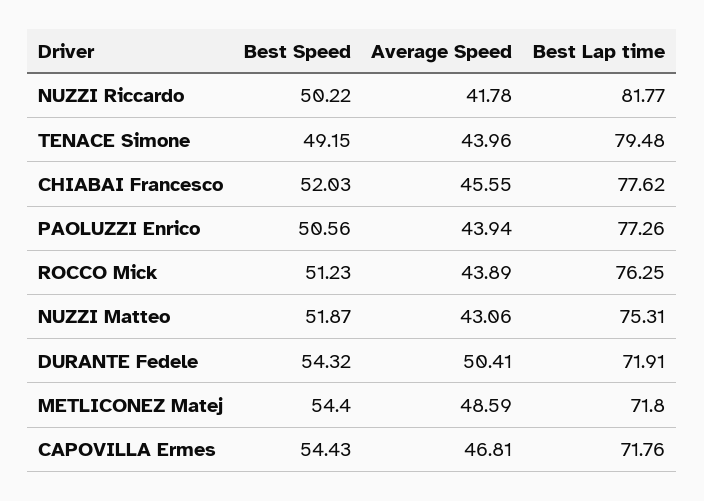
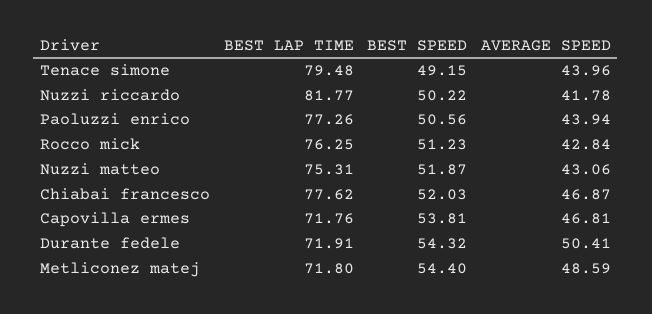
  {
    "Best Speed": {
      "NUZZI Riccardo": 50.22,
      "TENACE Simone": 49.15,
      "CHIABAI Francesco": 52.03,
      "PAOLUZZI Enrico": 50.56,
      "ROCCO Mick": 51.23,
      "NUZZI Matteo": 51.87,
      "DURANTE Fedele": 54.32,
      "METLICONEZ Matej": 54.4,
-     "CAPOVILLA Ermes": 54.43
+     "CAPOVILLA Ermes": 53.81
    },
    "Average Speed": {
      "NUZZI Riccardo": 41.78,
      "TENACE Simone": 43.96,
-     "CHIABAI Francesco": 45.55,
+     "CHIABAI Francesco": 46.87,
      "PAOLUZZI Enrico": 43.94,
-     "ROCCO Mick": 43.89,
+     "ROCCO Mick": 42.84,
      "NUZZI Matteo": 43.06,
      "DURANTE Fedele": 50.41,
      "METLICONEZ Matej": 48.59,
      "CAPOVILLA Ermes": 46.81
    },
    "Best Lap time": {
      "NUZZI Riccardo": 81.77,
      "TENACE Simone": 79.48,
      "CHIABAI Francesco": 77.62,
      "PAOLUZZI Enrico": 77.26,
      "ROCCO Mick": 76.25,
      "NUZZI Matteo": 75.31,
      "DURANTE Fedele": 71.91,
      "METLICONEZ Matej": 71.8,
      "CAPOVILLA Ermes": 71.76
    }
  }

